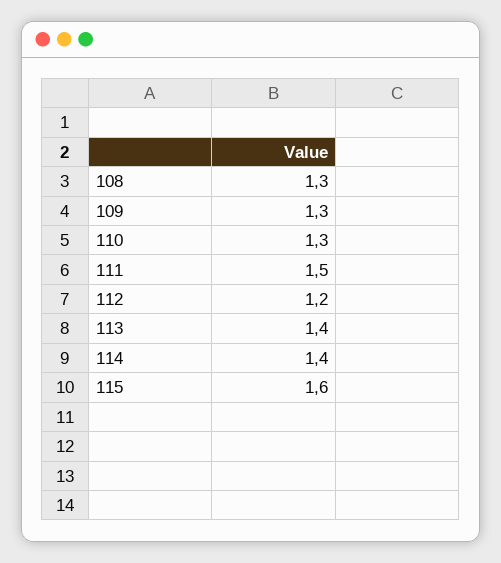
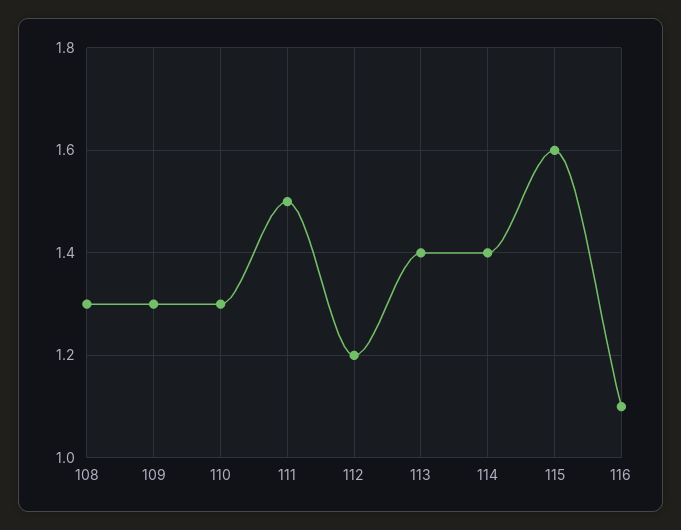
  {
    "108": 1.3,
    "109": 1.3,
    "110": 1.3,
    "111": 1.5,
    "112": 1.2,
    "113": 1.4,
    "114": 1.4,
-   "115": 1.6
+   "115": 1.6,
+   "116": 1.1
  }

